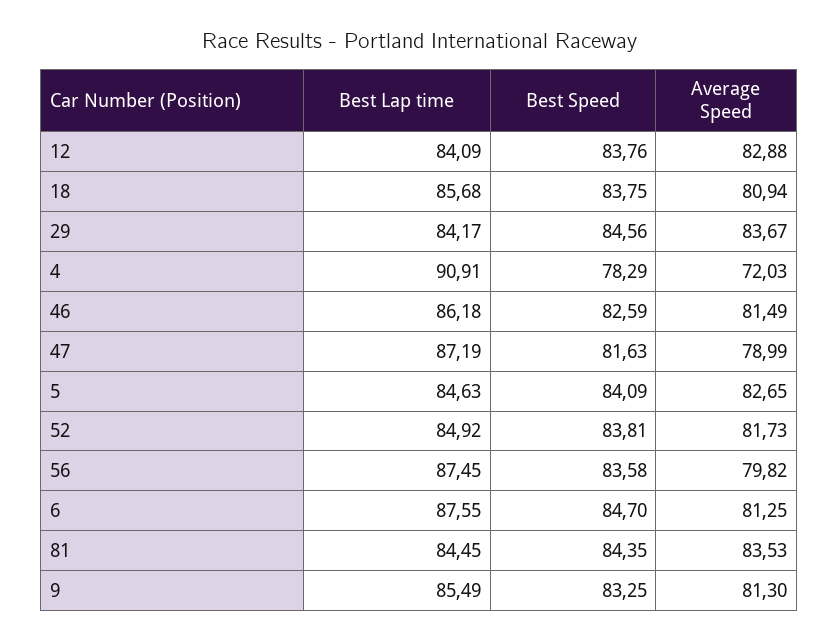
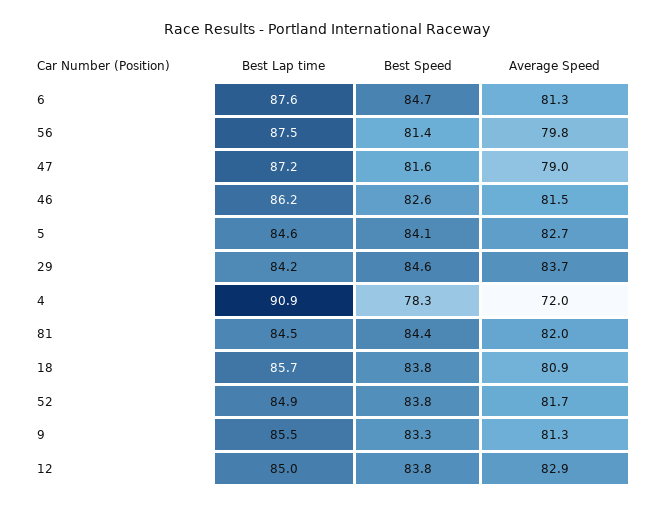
  {
    "Best Lap time": {
-     "12": 84.09,
+     "12": 85,
      "18": 85.68,
      "29": 84.17,
      "4": 90.91,
      "46": 86.18,
      "47": 87.19,
      "5": 84.63,
      "52": 84.92,
      "56": 87.45,
      "6": 87.55,
      "81": 84.45,
      "9": 85.49
    },
    "Best Speed": {
      "12": 83.76,
      "18": 83.75,
      "29": 84.56,
      "4": 78.29,
      "46": 82.59,
      "47": 81.63,
      "5": 84.09,
      "52": 83.81,
-     "56": 83.58,
+     "56": 81.4,
      "6": 84.7,
      "81": 84.35,
      "9": 83.25
    },
    "Average Speed": {
      "12": 82.88,
      "18": 80.94,
      "29": 83.67,
      "4": 72.03,
      "46": 81.49,
      "47": 78.99,
      "5": 82.65,
      "52": 81.73,
      "56": 79.82,
      "6": 81.25,
-     "81": 83.53,
+     "81": 82,
      "9": 81.3
    }
  }

